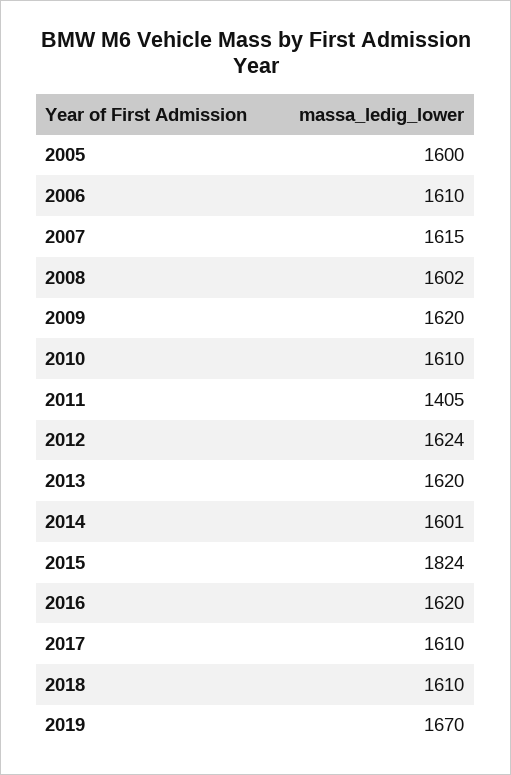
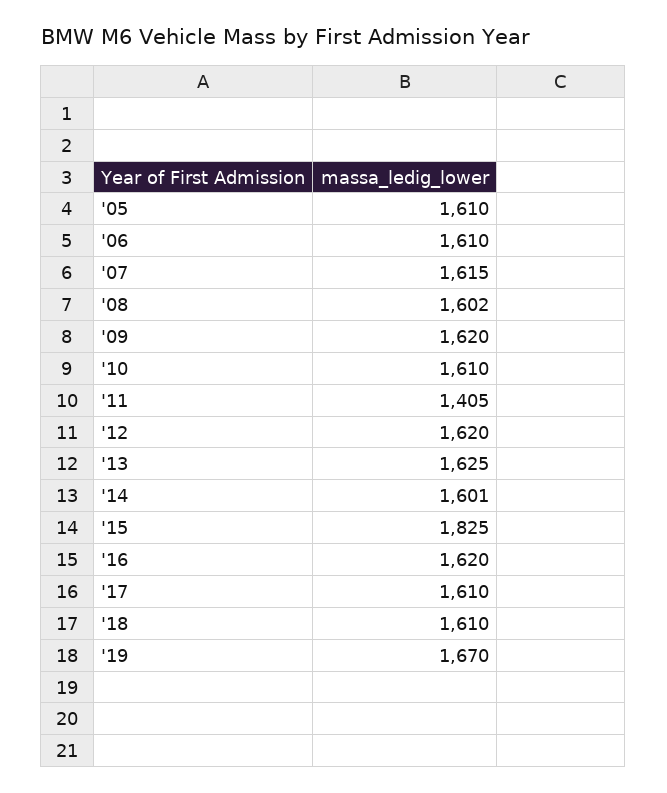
  {
-   "2005": 1600,
+   "2005": 1610,
    "2006": 1610,
    "2007": 1615,
    "2008": 1602,
    "2009": 1620,
    "2010": 1610,
    "2011": 1405,
-   "2012": 1624,
+   "2012": 1620,
-   "2013": 1620,
+   "2013": 1625,
    "2014": 1601,
-   "2015": 1824,
+   "2015": 1825,
    "2016": 1620,
    "2017": 1610,
    "2018": 1610,
    "2019": 1670
  }

